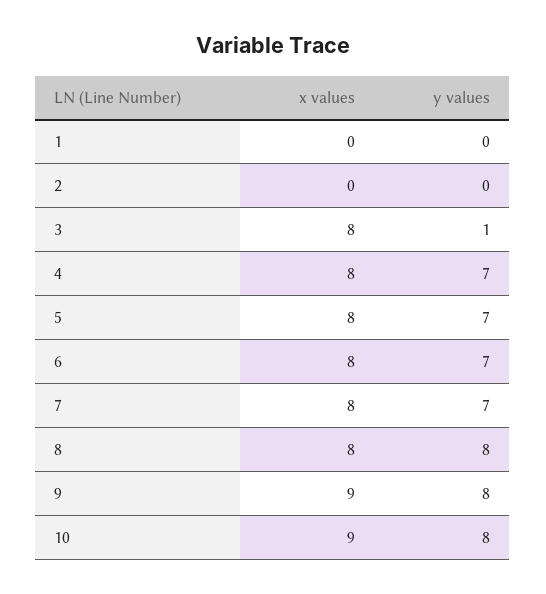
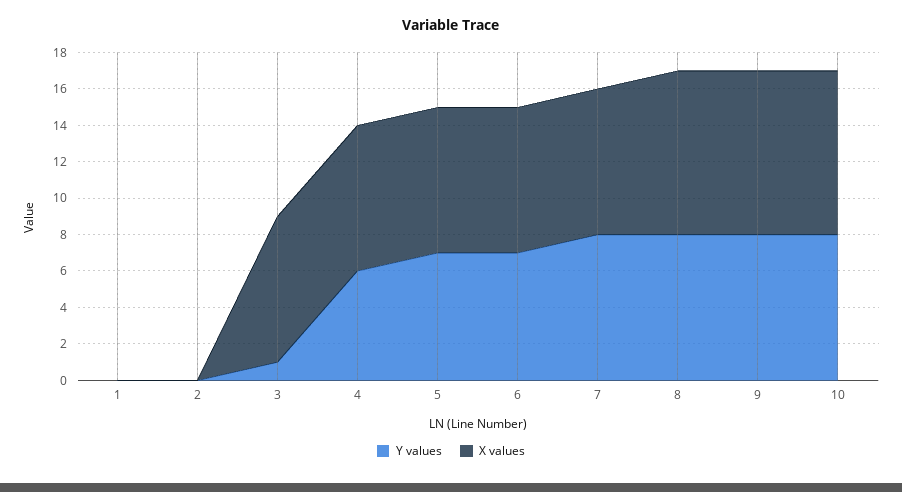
  {
    "x values": {
      "1": 0,
      "2": 0,
      "3": 8,
      "4": 8,
      "5": 8,
      "6": 8,
      "7": 8,
-     "8": 8,
+     "8": 9,
      "9": 9,
      "10": 9
    },
    "y values": {
      "1": 0,
      "2": 0,
      "3": 1,
-     "4": 7,
+     "4": 6,
      "5": 7,
      "6": 7,
-     "7": 7,
+     "7": 8,
      "8": 8,
      "9": 8,
      "10": 8
    }
  }

